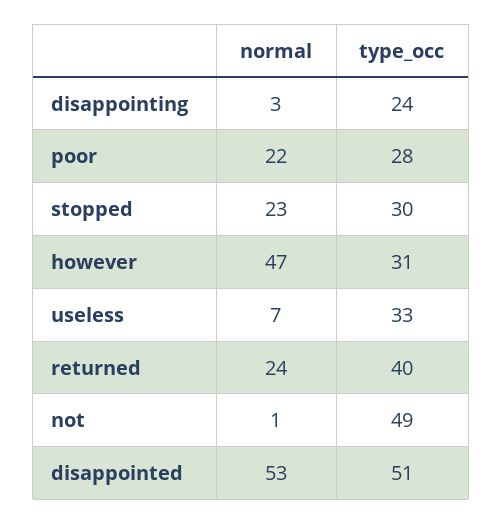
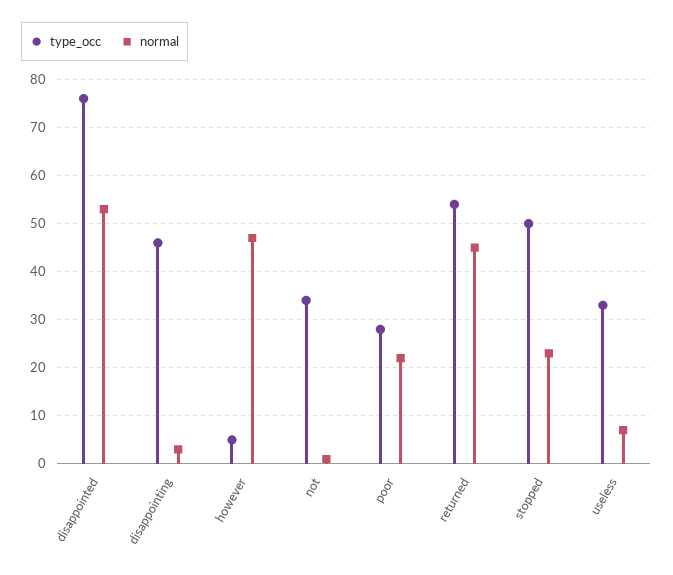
  {
    "normal": {
      "disappointing": 3,
      "poor": 22,
      "stopped": 23,
      "however": 47,
      "useless": 7,
-     "returned": 24,
+     "returned": 45,
      "not": 1,
      "disappointed": 53
    },
    "type_occ": {
-     "disappointing": 24,
+     "disappointing": 45,
      "poor": 28,
-     "stopped": 30,
+     "stopped": 50,
-     "however": 31,
+     "however": 5,
      "useless": 33,
-     "returned": 40,
+     "returned": 55,
-     "not": 49,
+     "not": 35,
-     "disappointed": 51
+     "disappointed": 75
    }
  }

